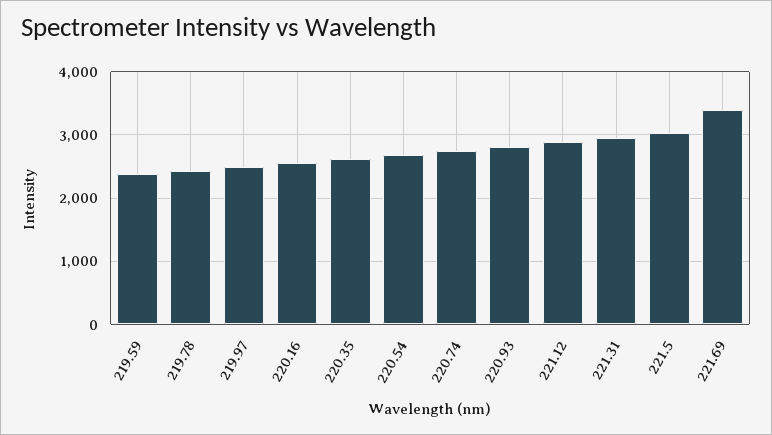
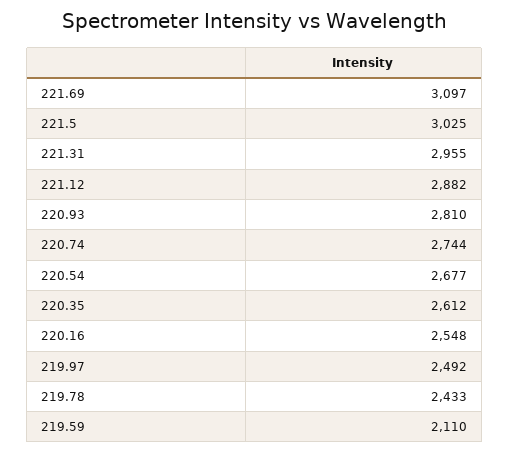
  {
-   "219.59": 2400,
+   "219.59": 2110,
    "219.78": 2433,
    "219.97": 2492,
    "220.16": 2548,
    "220.35": 2612,
    "220.54": 2677,
    "220.74": 2744,
    "220.93": 2810,
    "221.12": 2882,
    "221.31": 2955,
    "221.5": 3025,
-   "221.69": 3400
+   "221.69": 3097
  }

